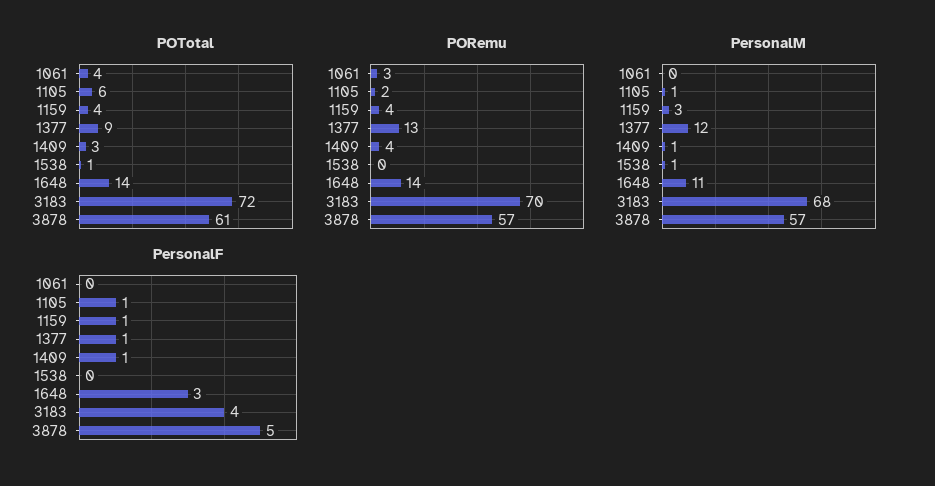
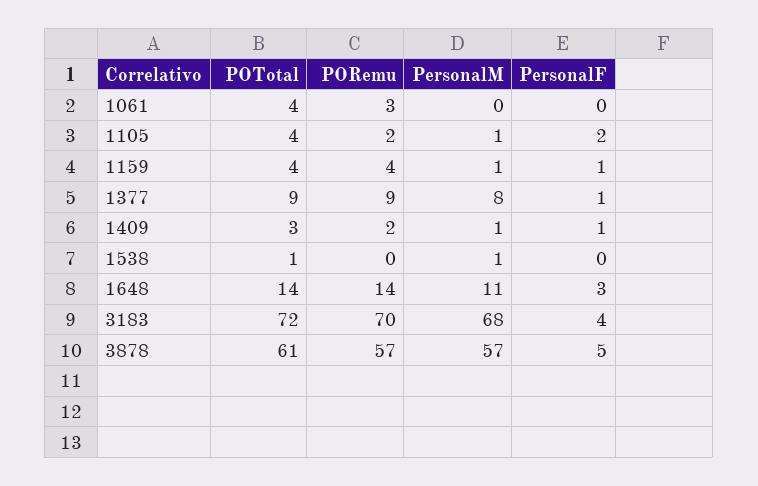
  {
    "POTotal": {
      "1061": 4,
-     "1105": 6,
+     "1105": 4,
      "1159": 4,
      "1377": 9,
      "1409": 3,
      "1538": 1,
      "1648": 14,
      "3183": 72,
      "3878": 61
    },
    "PORemu": {
      "1061": 3,
      "1105": 2,
      "1159": 4,
-     "1377": 13,
+     "1377": 9,
-     "1409": 4,
+     "1409": 2,
      "1538": 0,
      "1648": 14,
      "3183": 70,
      "3878": 57
    },
    "PersonalM": {
      "1061": 0,
      "1105": 1,
-     "1159": 3,
+     "1159": 1,
-     "1377": 12,
+     "1377": 8,
      "1409": 1,
      "1538": 1,
      "1648": 11,
      "3183": 68,
      "3878": 57
    },
    "PersonalF": {
      "1061": 0,
-     "1105": 1,
+     "1105": 2,
      "1159": 1,
      "1377": 1,
      "1409": 1,
      "1538": 0,
      "1648": 3,
      "3183": 4,
      "3878": 5
    }
  }

